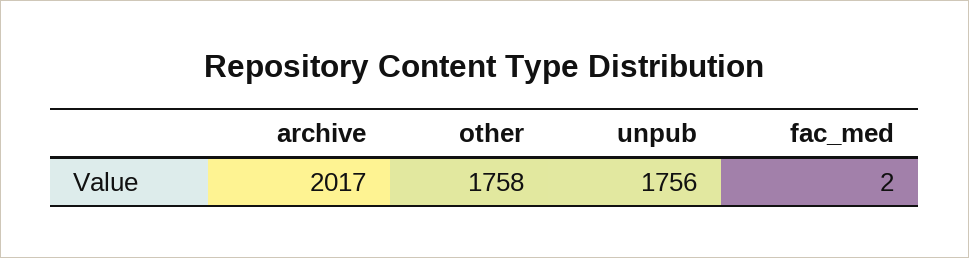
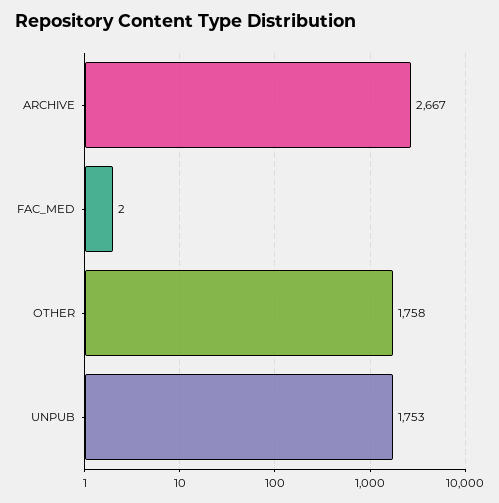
  {
-   "archive": 2017,
+   "archive": 2667,
    "other": 1758,
-   "unpub": 1756,
+   "unpub": 1753,
    "fac_med": 2
  }

